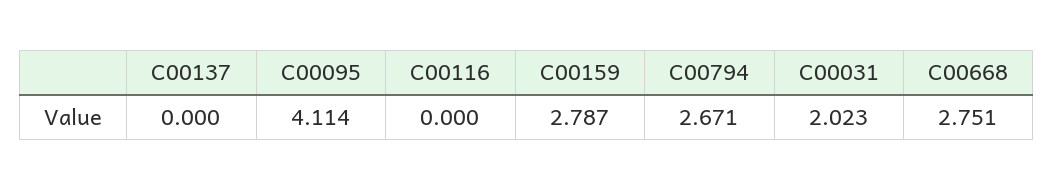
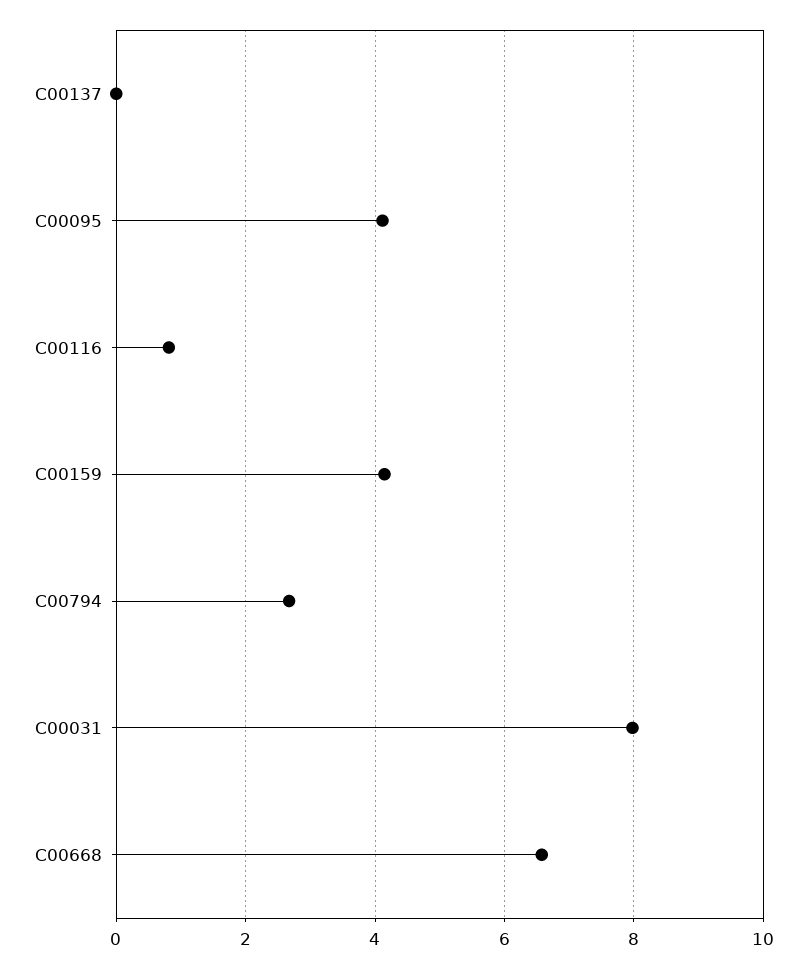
  {
    "C00137": 0,
    "C00095": 4.114,
-   "C00116": 0,
+   "C00116": 0.8,
-   "C00159": 2.787,
+   "C00159": 4.2,
    "C00794": 2.671,
-   "C00031": 2.023,
+   "C00031": 8,
-   "C00668": 2.751
+   "C00668": 6.6
  }

